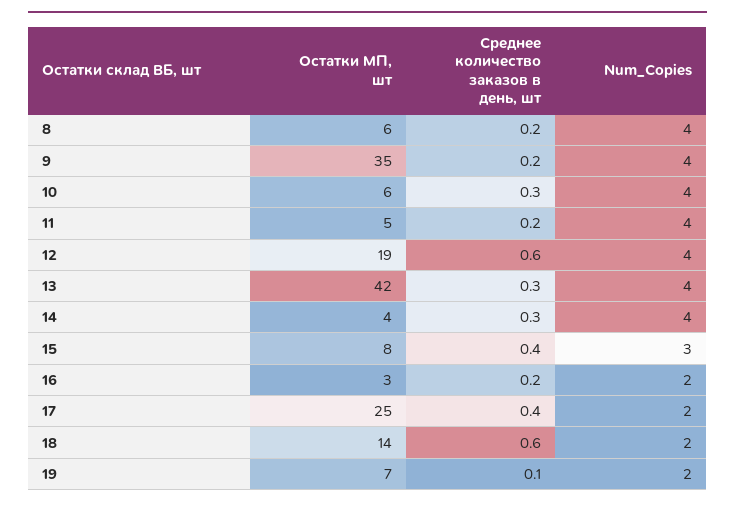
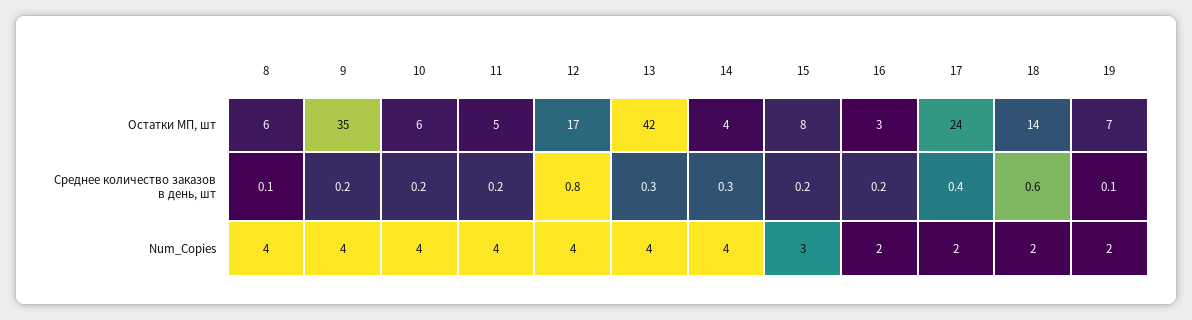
  {
    "Остатки МП, шт": {
      "8": 6,
      "9": 35,
      "10": 6,
      "11": 5,
-     "12": 19,
+     "12": 17,
      "13": 42,
      "14": 4,
      "15": 8,
      "16": 3,
-     "17": 25,
+     "17": 24,
      "18": 14,
      "19": 7
    },
    "Среднее количество заказов в день, шт": {
-     "8": 0.2,
+     "8": 0.1,
      "9": 0.2,
-     "10": 0.3,
+     "10": 0.2,
      "11": 0.2,
-     "12": 0.6,
+     "12": 0.8,
      "13": 0.3,
      "14": 0.3,
-     "15": 0.4,
+     "15": 0.2,
      "16": 0.2,
      "17": 0.4,
      "18": 0.6,
      "19": 0.1
    },
    "Num_Copies": {
      "8": 4,
      "9": 4,
      "10": 4,
      "11": 4,
      "12": 4,
      "13": 4,
      "14": 4,
      "15": 3,
      "16": 2,
      "17": 2,
      "18": 2,
      "19": 2
    }
  }

